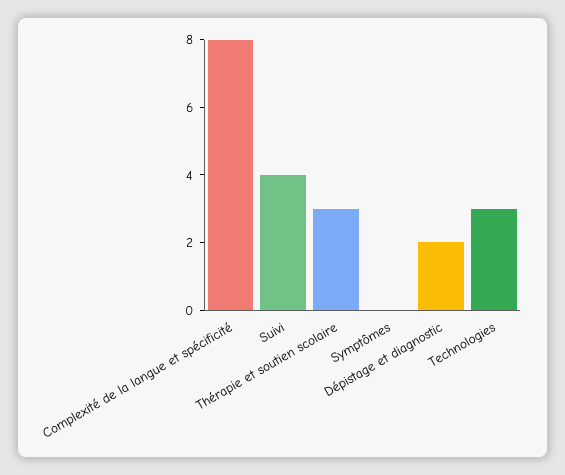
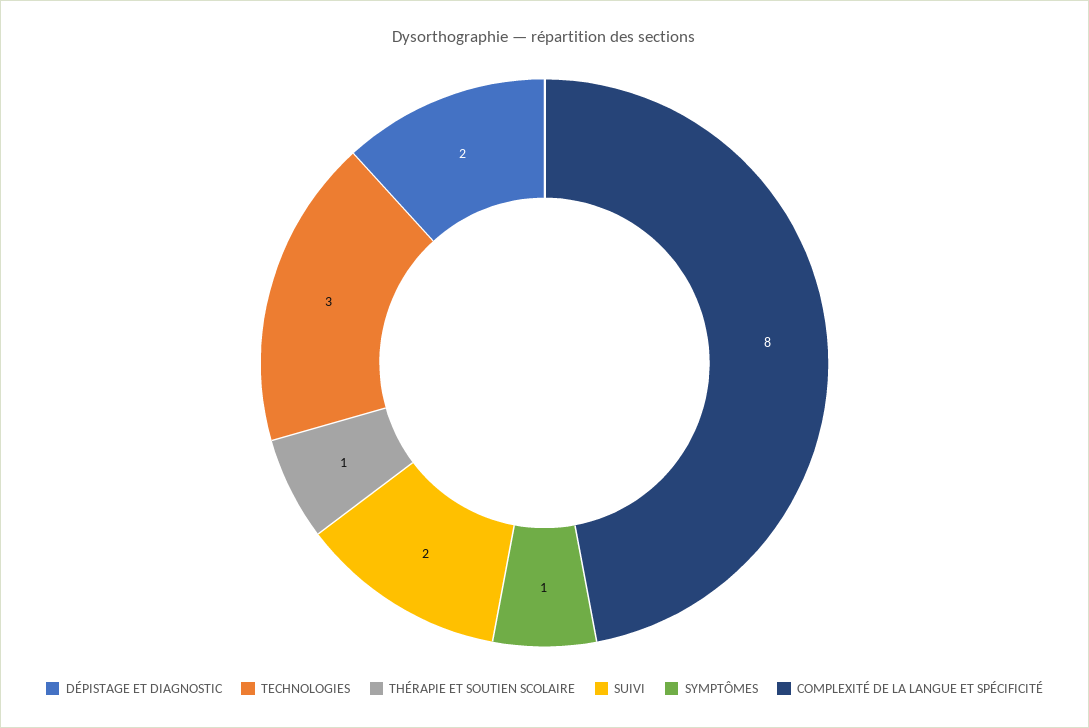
  {
    "Complexité de la langue et spécificité": 8,
-   "Suivi": 4,
+   "Suivi": 2,
-   "Thérapie et soutien scolaire": 3,
+   "Thérapie et soutien scolaire": 1,
-   "Symptômes": 0,
+   "Symptômes": 1,
    "Dépistage et diagnostic": 2,
    "Technologies": 3
  }

